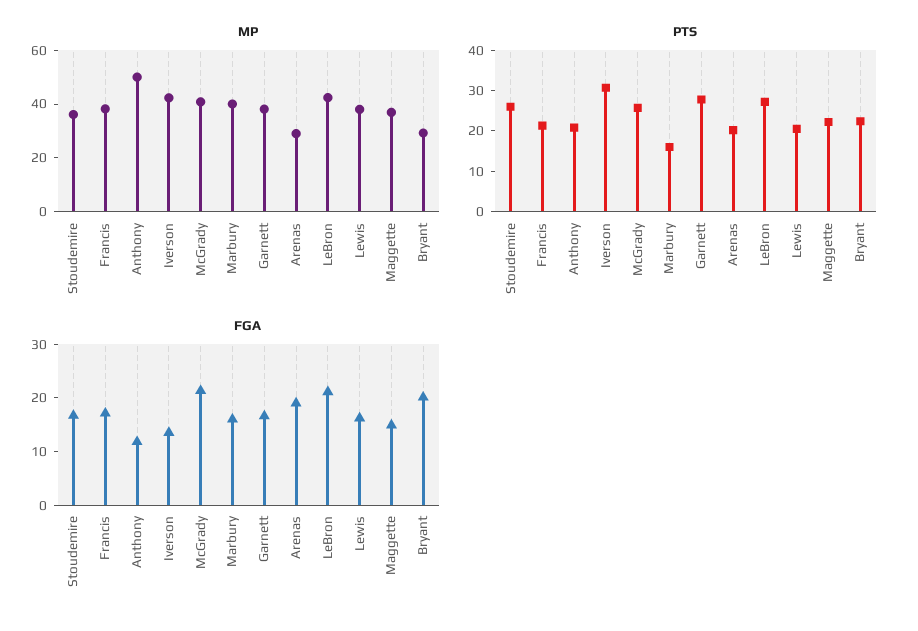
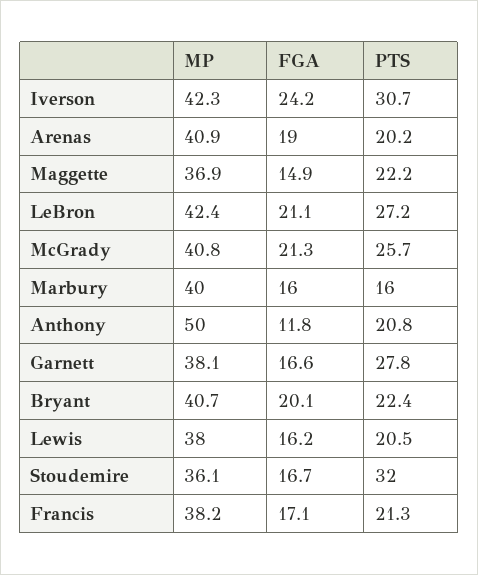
  {
    "MP": {
      "Stoudemire": 36.1,
      "Francis": 38.2,
      "Anthony": 50,
      "Iverson": 42.3,
      "McGrady": 40.8,
      "Marbury": 40,
      "Garnett": 38.1,
-     "Arenas": 30,
+     "Arenas": 40.9,
      "LeBron": 42.4,
      "Lewis": 38,
      "Maggette": 36.9,
-     "Bryant": 30
+     "Bryant": 40.7
    },
    "PTS": {
-     "Stoudemire": 26,
+     "Stoudemire": 32,
      "Francis": 21.3,
      "Anthony": 20.8,
      "Iverson": 30.7,
      "McGrady": 25.7,
      "Marbury": 16,
      "Garnett": 27.8,
      "Arenas": 20.2,
      "LeBron": 27.2,
      "Lewis": 20.5,
      "Maggette": 22.2,
      "Bryant": 22.4
    },
    "FGA": {
      "Stoudemire": 16.7,
      "Francis": 17.1,
      "Anthony": 11.8,
-     "Iverson": 14,
+     "Iverson": 24.2,
      "McGrady": 21.3,
      "Marbury": 16,
      "Garnett": 16.6,
      "Arenas": 19,
      "LeBron": 21.1,
      "Lewis": 16.2,
      "Maggette": 14.9,
      "Bryant": 20.1
    }
  }

